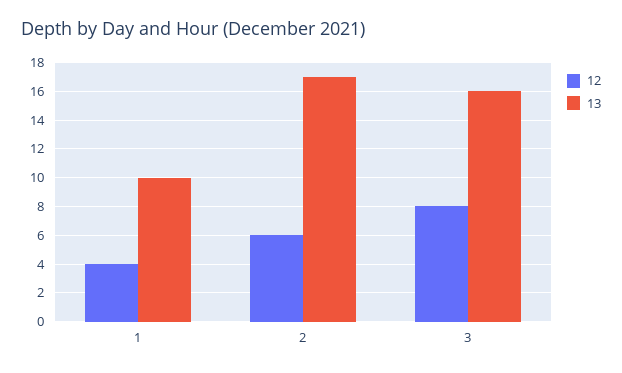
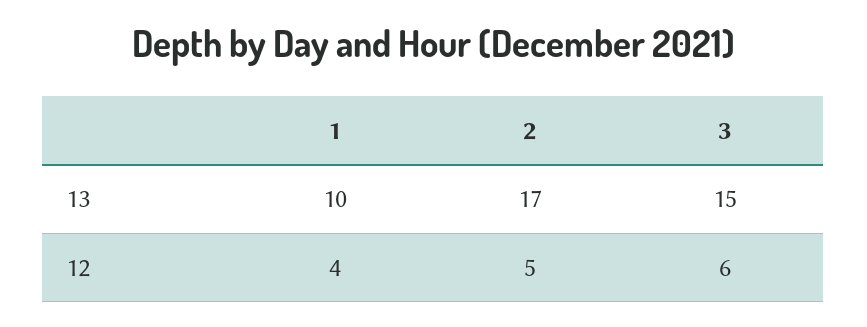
  {
    "12": {
      "1": 4,
-     "2": 6,
+     "2": 5,
-     "3": 8
+     "3": 6
    },
    "13": {
      "1": 10,
      "2": 17,
-     "3": 16
+     "3": 15
    }
  }

